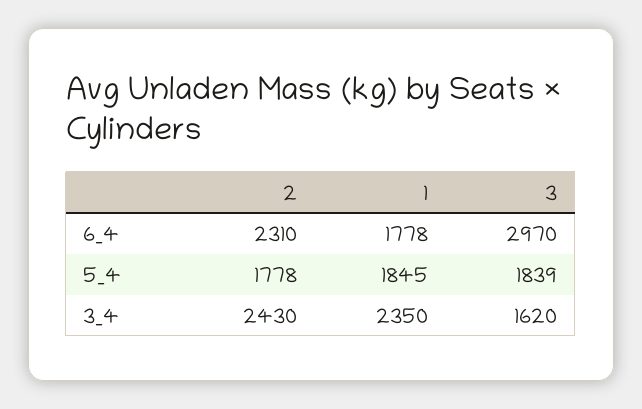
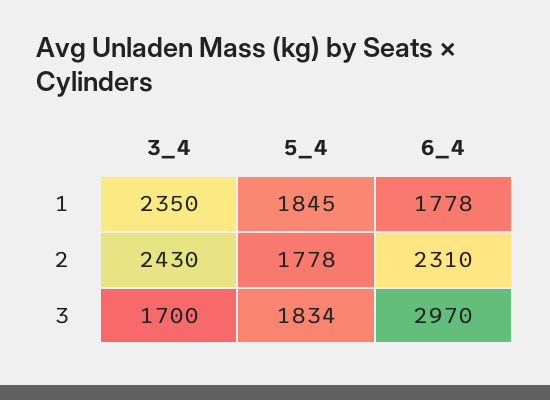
  {
    "2": {
      "6_4": 2310,
      "5_4": 1778,
      "3_4": 2430
    },
    "1": {
      "6_4": 1778,
      "5_4": 1845,
      "3_4": 2350
    },
    "3": {
      "6_4": 2970,
-     "5_4": 1839,
+     "5_4": 1834,
-     "3_4": 1620
+     "3_4": 1700
    }
  }

